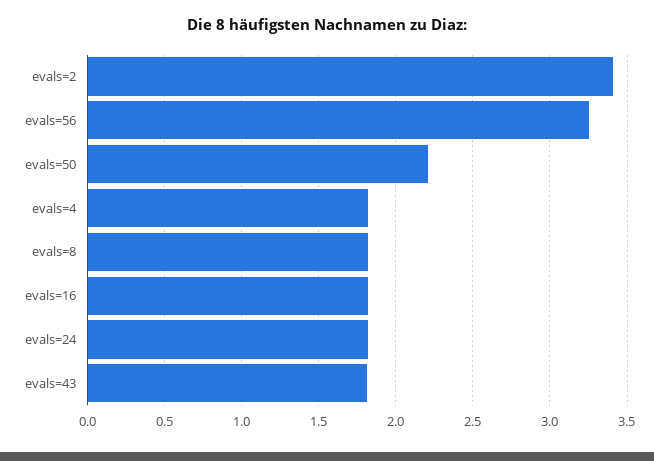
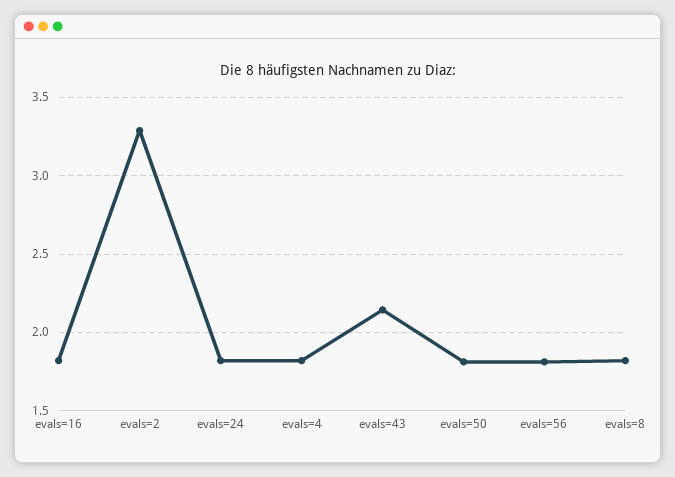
  {
-   "evals=2": 3.4,
+   "evals=2": 3.3,
-   "evals=56": 3.25,
+   "evals=56": 1.8,
-   "evals=50": 2.2,
+   "evals=50": 1.8,
    "evals=4": 1.8,
    "evals=8": 1.8,
    "evals=16": 1.8,
    "evals=24": 1.8,
-   "evals=43": 1.8
+   "evals=43": 2.15
  }

